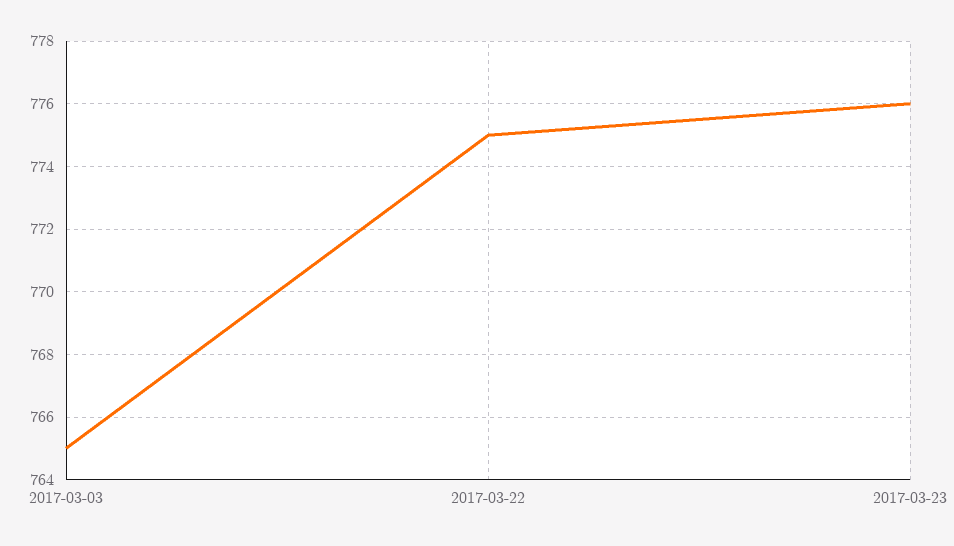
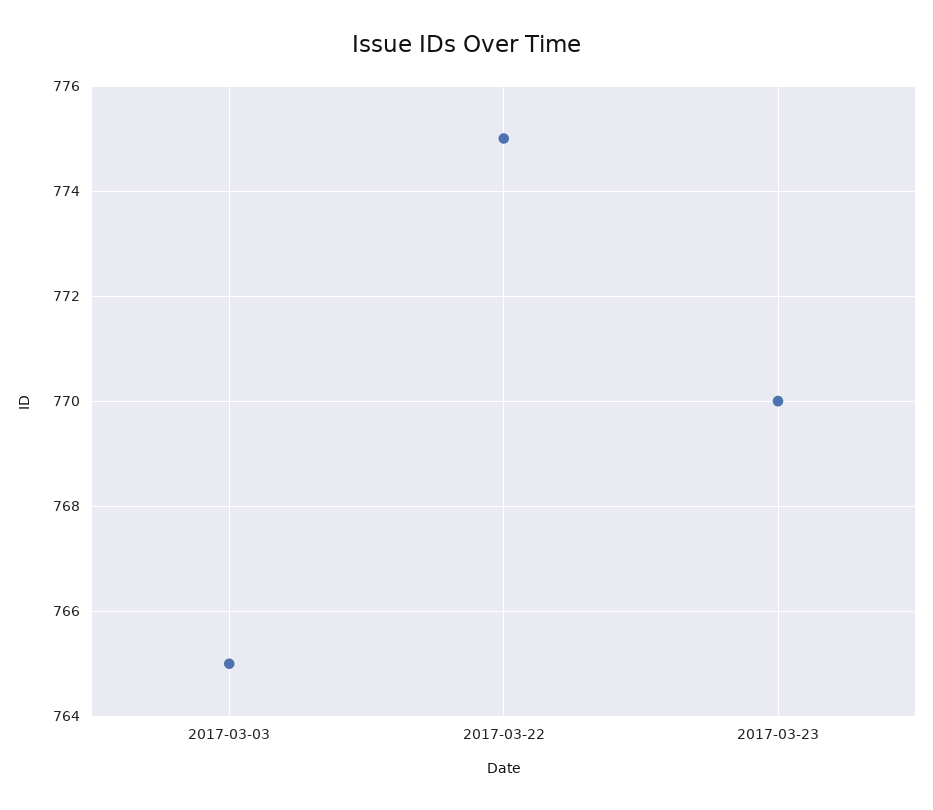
  {
    "2017-03-03": 765,
    "2017-03-22": 775,
-   "2017-03-23": 776
+   "2017-03-23": 770
  }

